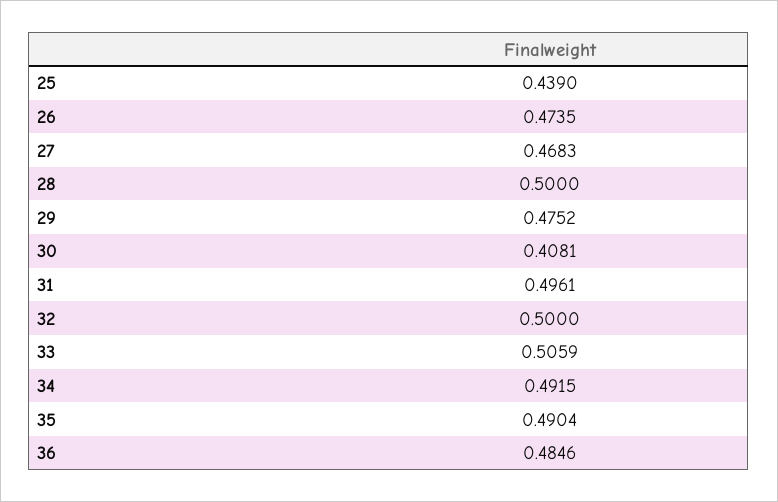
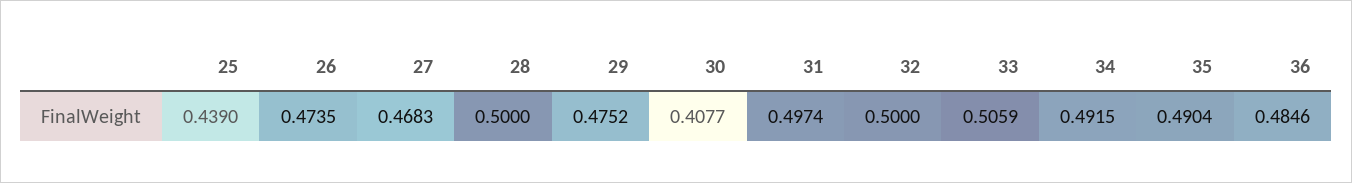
  {
    "25": 0.439,
    "26": 0.4735,
    "27": 0.4683,
    "28": 0.5,
    "29": 0.4752,
-   "30": 0.4081,
+   "30": 0.4077,
-   "31": 0.4961,
+   "31": 0.4974,
    "32": 0.5,
    "33": 0.5059,
    "34": 0.4915,
    "35": 0.4904,
    "36": 0.4846
  }

